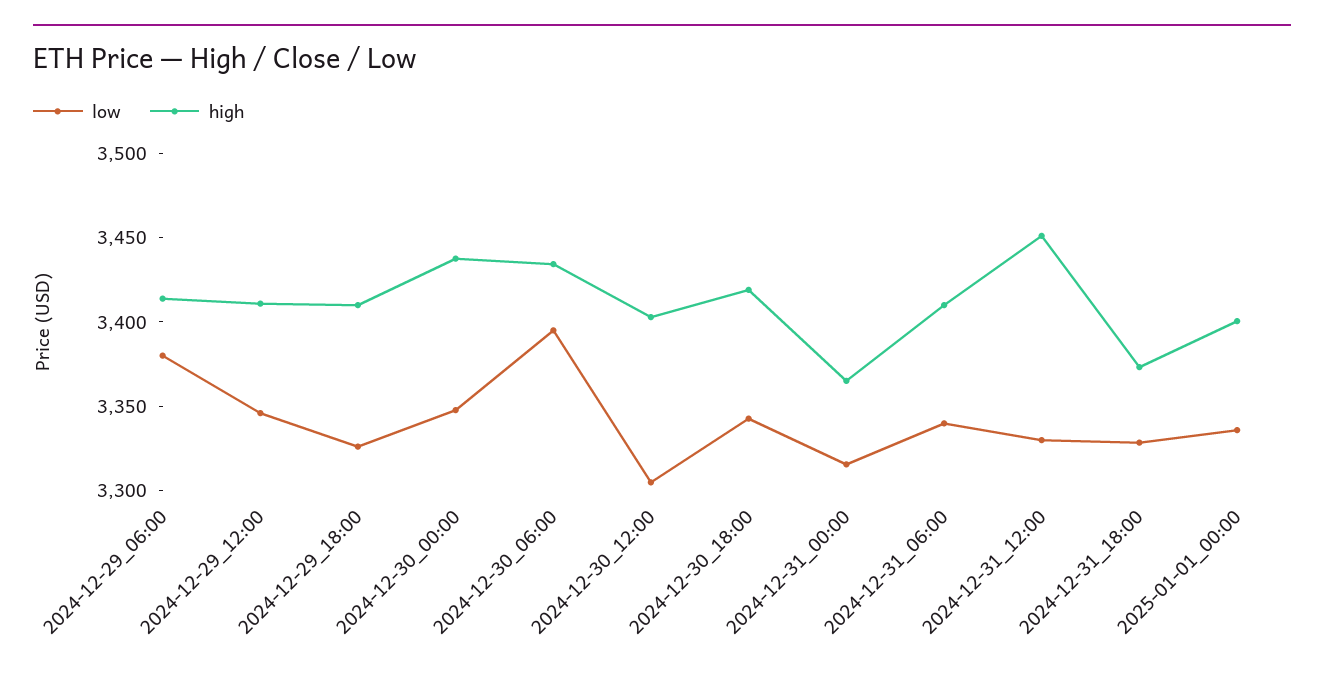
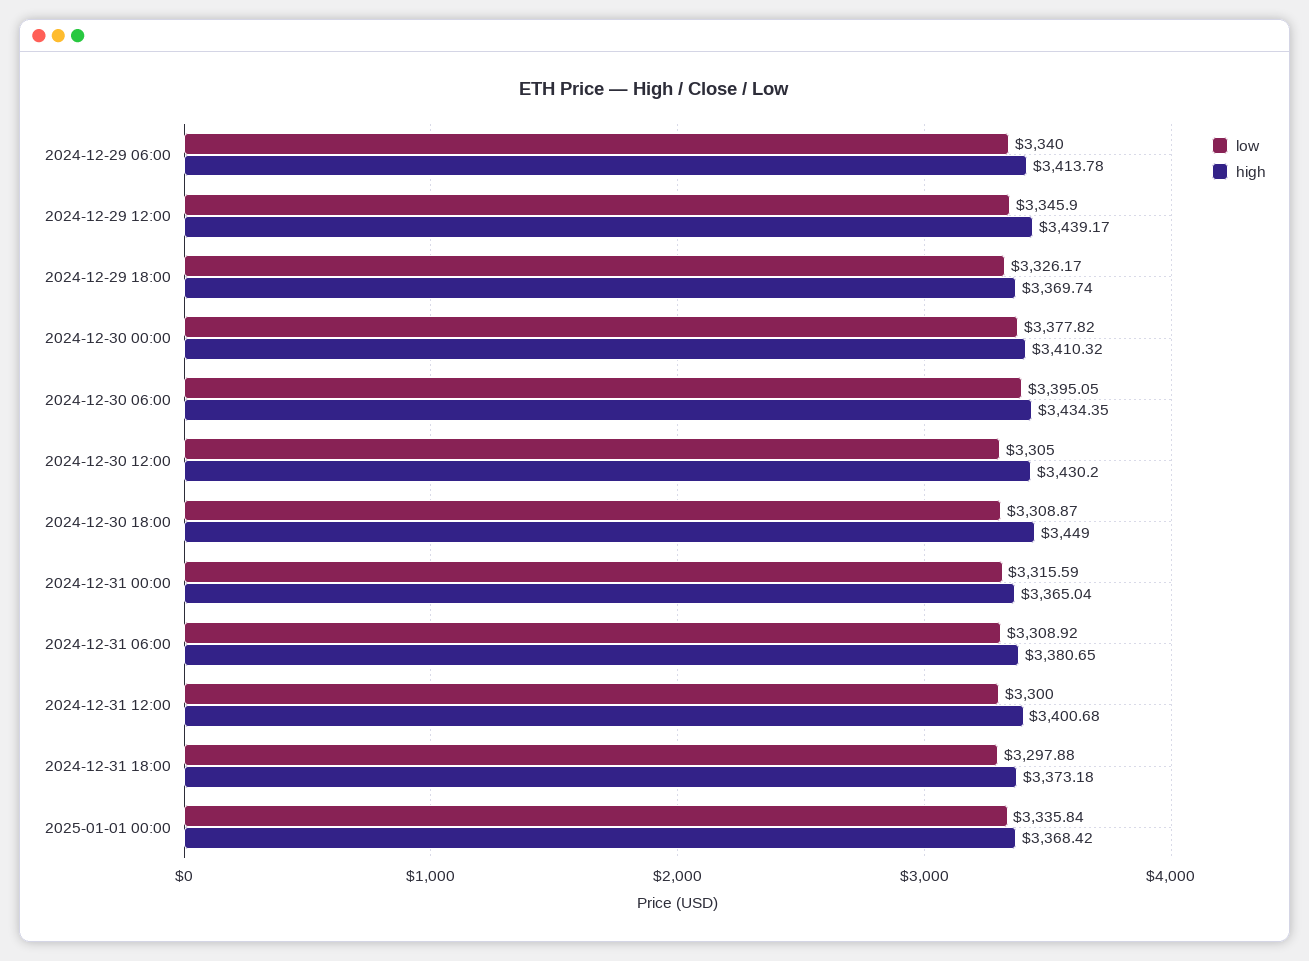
  {
    "low": {
-     "2024-12-29_06:00": 3380,
+     "2024-12-29_06:00": 3340,
      "2024-12-29_12:00": 3345.9,
      "2024-12-29_18:00": 3326.17,
-     "2024-12-30_00:00": 3350,
+     "2024-12-30_00:00": 3377.82,
      "2024-12-30_06:00": 3395.05,
      "2024-12-30_12:00": 3305,
-     "2024-12-30_18:00": 3340,
+     "2024-12-30_18:00": 3308.87,
      "2024-12-31_00:00": 3315.59,
-     "2024-12-31_06:00": 3340,
+     "2024-12-31_06:00": 3308.92,
-     "2024-12-31_12:00": 3330,
+     "2024-12-31_12:00": 3300,
-     "2024-12-31_18:00": 3330,
+     "2024-12-31_18:00": 3297.88,
      "2025-01-01_00:00": 3335.84
    },
    "high": {
      "2024-12-29_06:00": 3413.78,
-     "2024-12-29_12:00": 3410,
+     "2024-12-29_12:00": 3439.17,
-     "2024-12-29_18:00": 3410,
+     "2024-12-29_18:00": 3369.74,
-     "2024-12-30_00:00": 3440,
+     "2024-12-30_00:00": 3410.32,
      "2024-12-30_06:00": 3434.35,
-     "2024-12-30_12:00": 3400,
+     "2024-12-30_12:00": 3430.2,
-     "2024-12-30_18:00": 3420,
+     "2024-12-30_18:00": 3449,
      "2024-12-31_00:00": 3365.04,
-     "2024-12-31_06:00": 3410,
+     "2024-12-31_06:00": 3380.65,
-     "2024-12-31_12:00": 3450,
+     "2024-12-31_12:00": 3400.68,
      "2024-12-31_18:00": 3373.18,
-     "2025-01-01_00:00": 3400
+     "2025-01-01_00:00": 3368.42
    }
  }

